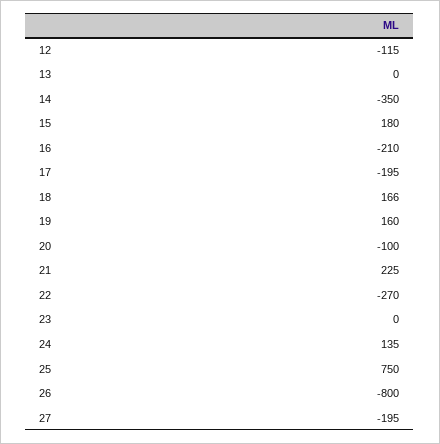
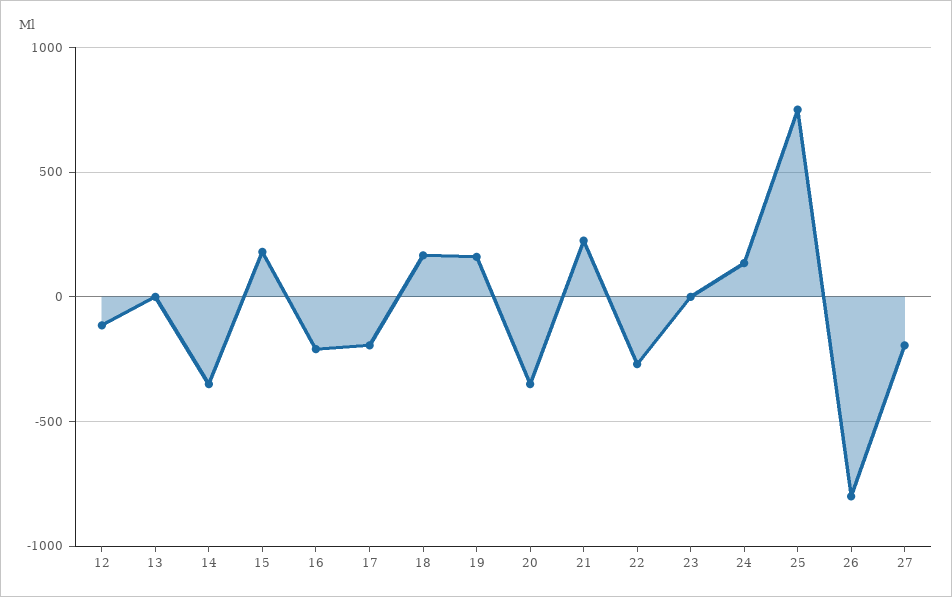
  {
    "12": -115,
    "13": 0,
    "14": -350,
    "15": 180,
    "16": -210,
    "17": -195,
    "18": 166,
    "19": 160,
-   "20": -100,
+   "20": -350,
    "21": 225,
    "22": -270,
    "23": 0,
    "24": 135,
    "25": 750,
    "26": -800,
    "27": -195
  }

